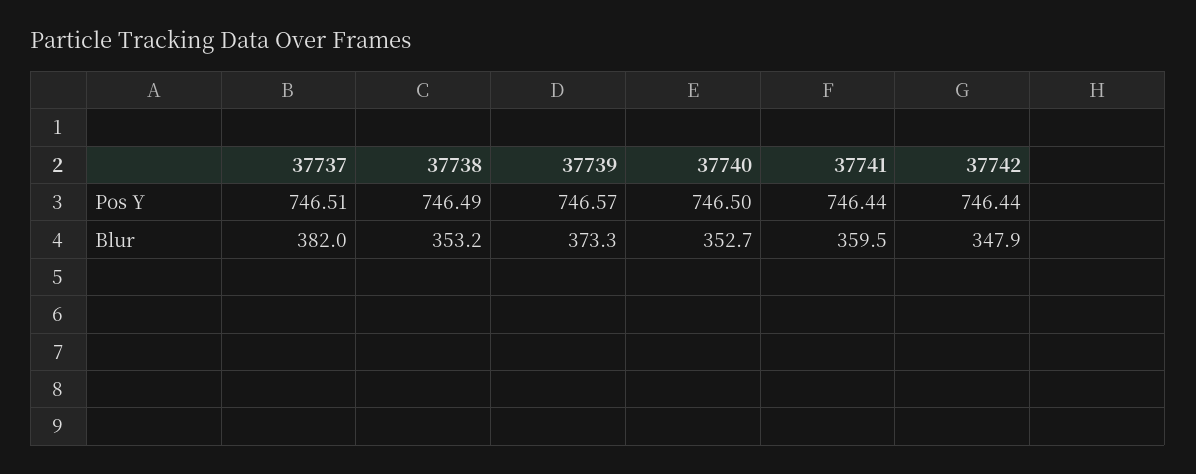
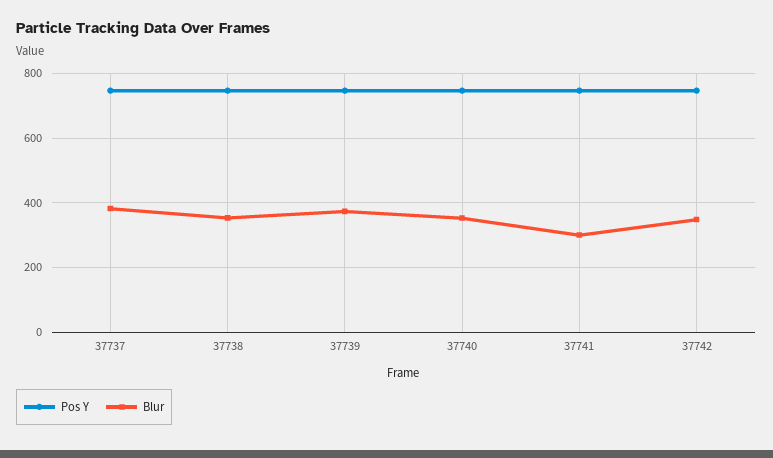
  {
    "Pos Y": {
      "37737": 746.51,
      "37738": 746.49,
      "37739": 746.57,
      "37740": 746.5,
      "37741": 746.44,
      "37742": 746.44
    },
    "Blur": {
      "37737": 382,
      "37738": 353.2,
      "37739": 373.3,
      "37740": 352.7,
-     "37741": 359.5,
+     "37741": 300,
      "37742": 347.9
    }
  }

